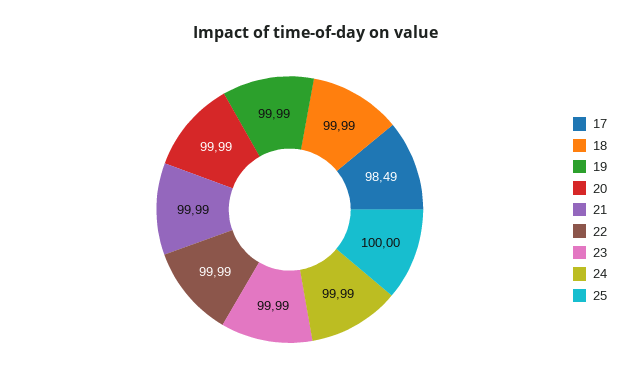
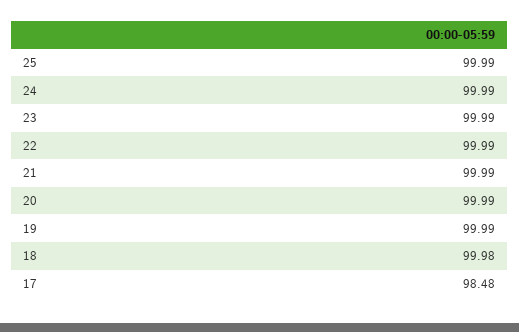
  {
-   "17": 98.49,
+   "17": 98.48,
-   "18": 99.99,
+   "18": 99.98,
    "19": 99.99,
    "20": 99.99,
    "21": 99.99,
    "22": 99.99,
    "23": 99.99,
    "24": 99.99,
-   "25": 100
+   "25": 99.99
  }

